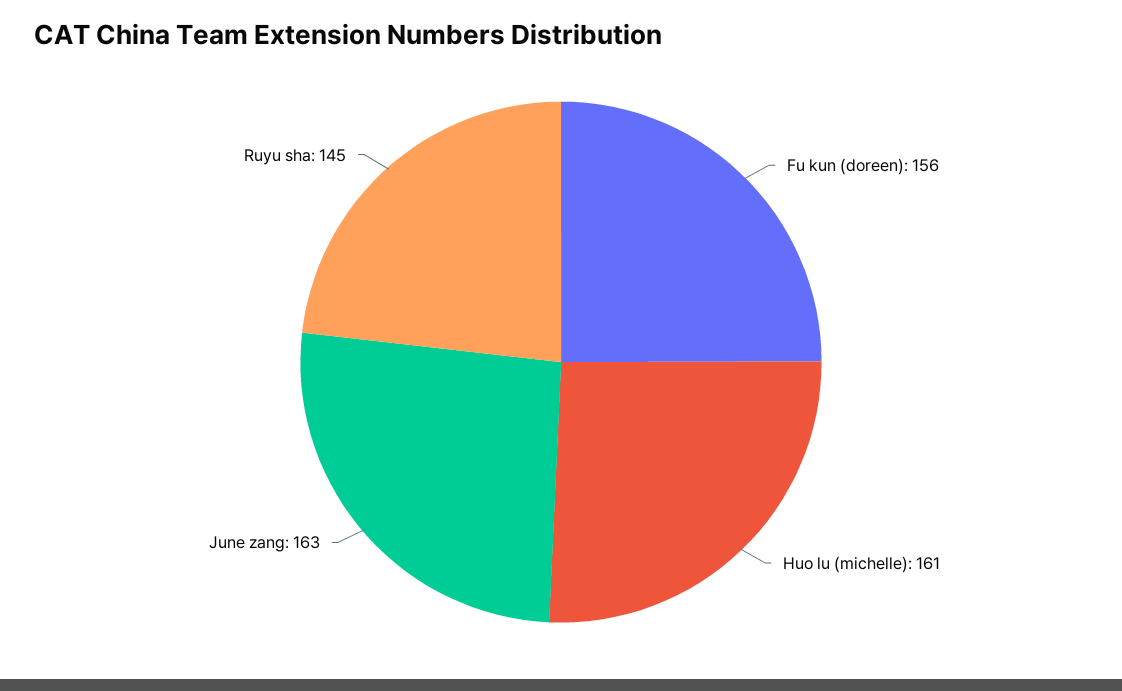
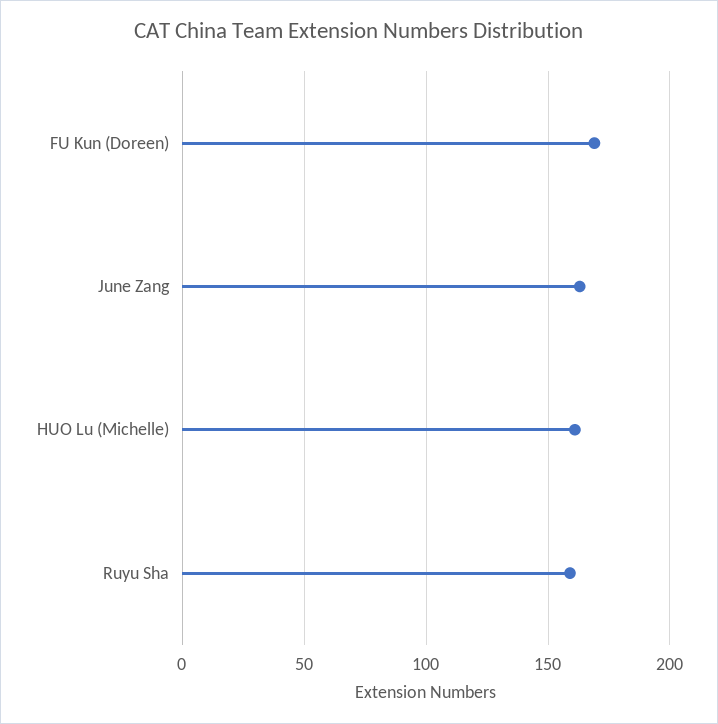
  {
-   "Fu kun (doreen)": 156,
+   "Fu kun (doreen)": 170,
    "Huo lu (michelle)": 161,
    "June zang": 163,
-   "Ruyu sha": 145
+   "Ruyu sha": 160
  }

